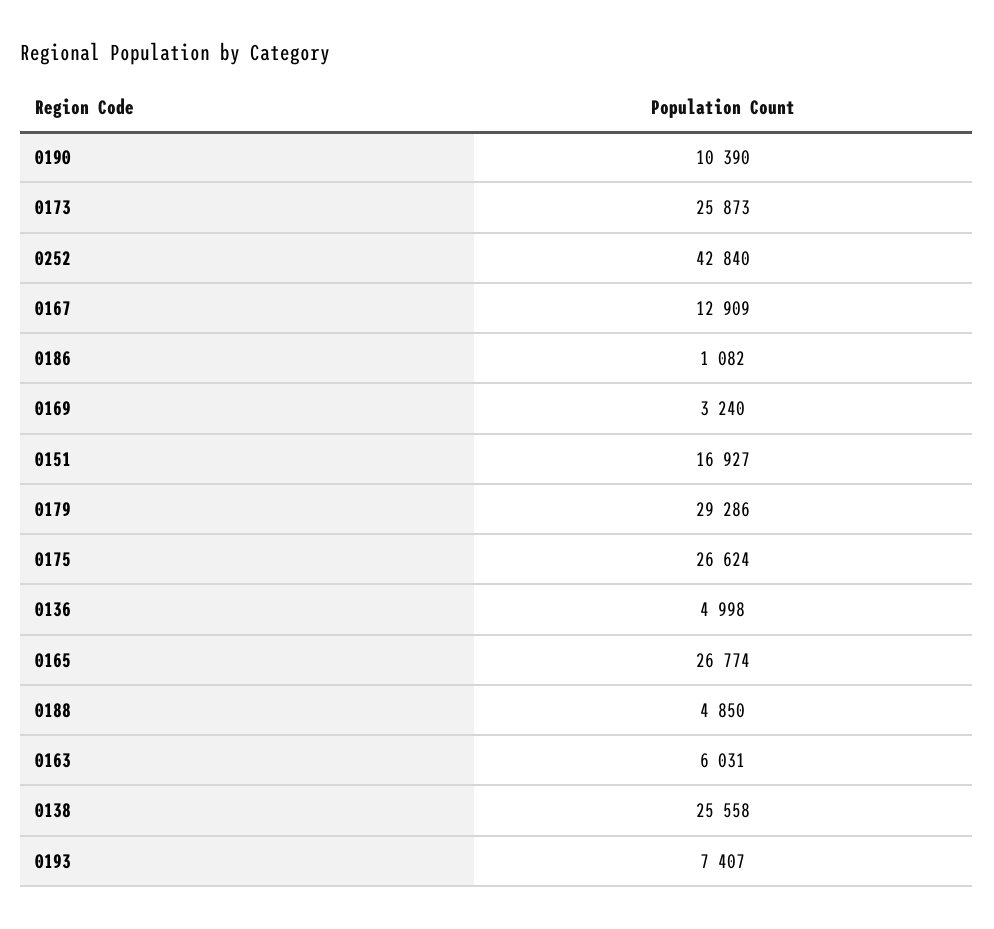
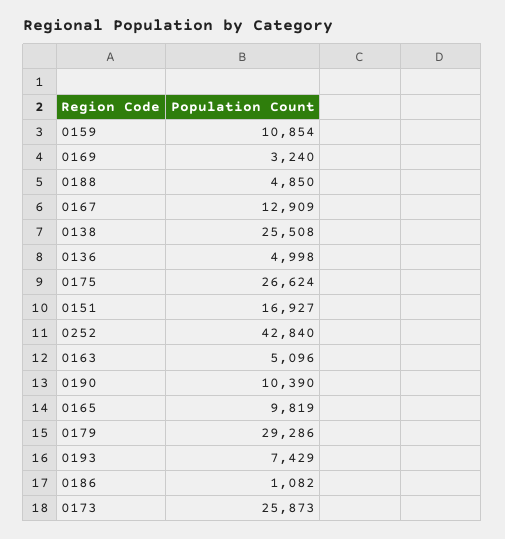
  {
    "0190": 10390,
    "0173": 25873,
    "0252": 42840,
    "0167": 12909,
    "0186": 1082,
    "0169": 3240,
    "0151": 16927,
    "0179": 29286,
    "0175": 26624,
    "0136": 4998,
-   "0165": 26774,
+   "0165": 9819,
    "0188": 4850,
-   "0163": 6031,
+   "0163": 5096,
-   "0138": 25558,
+   "0138": 25508,
-   "0193": 7407
+   "0193": 7429,
+   "0159": 10854
  }

